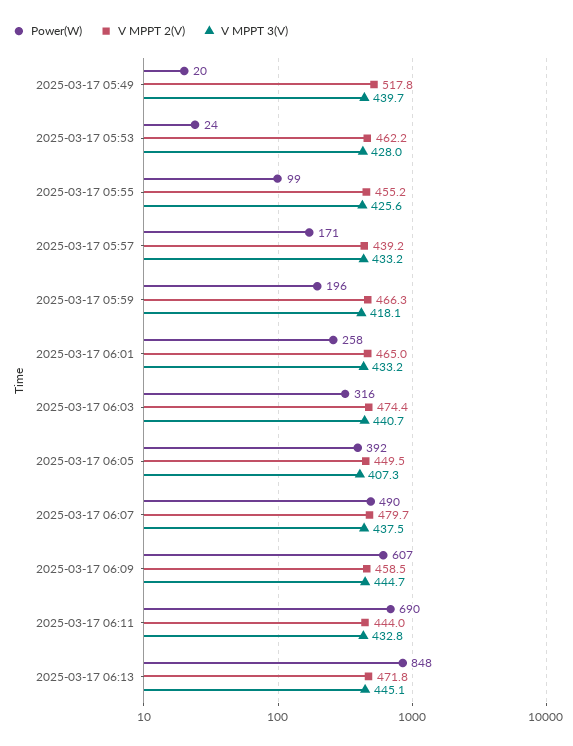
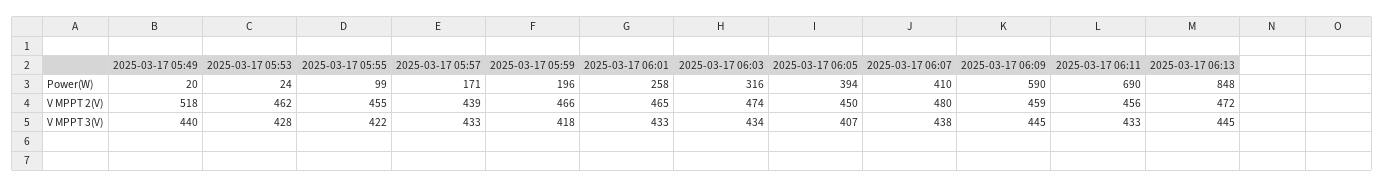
  {
    "Power(W)": {
      "2025-03-17 05:49": 20,
      "2025-03-17 05:53": 24,
      "2025-03-17 05:55": 99,
      "2025-03-17 05:57": 171,
      "2025-03-17 05:59": 196,
      "2025-03-17 06:01": 258,
      "2025-03-17 06:03": 316,
-     "2025-03-17 06:05": 392,
+     "2025-03-17 06:05": 394,
-     "2025-03-17 06:07": 490,
+     "2025-03-17 06:07": 410,
-     "2025-03-17 06:09": 607,
+     "2025-03-17 06:09": 590,
      "2025-03-17 06:11": 690,
      "2025-03-17 06:13": 848
    },
    "V MPPT 2(V)": {
      "2025-03-17 05:49": 517.8,
      "2025-03-17 05:53": 462.2,
      "2025-03-17 05:55": 455.2,
      "2025-03-17 05:57": 439.2,
      "2025-03-17 05:59": 466.3,
      "2025-03-17 06:01": 465,
      "2025-03-17 06:03": 474.4,
      "2025-03-17 06:05": 449.5,
      "2025-03-17 06:07": 479.7,
      "2025-03-17 06:09": 458.5,
-     "2025-03-17 06:11": 444,
+     "2025-03-17 06:11": 456,
      "2025-03-17 06:13": 471.8
    },
    "V MPPT 3(V)": {
      "2025-03-17 05:49": 439.7,
      "2025-03-17 05:53": 428,
-     "2025-03-17 05:55": 425.6,
+     "2025-03-17 05:55": 422,
      "2025-03-17 05:57": 433.2,
      "2025-03-17 05:59": 418.1,
      "2025-03-17 06:01": 433.2,
-     "2025-03-17 06:03": 440.7,
+     "2025-03-17 06:03": 434,
      "2025-03-17 06:05": 407.3,
      "2025-03-17 06:07": 437.5,
      "2025-03-17 06:09": 444.7,
      "2025-03-17 06:11": 432.8,
      "2025-03-17 06:13": 445.1
    }
  }

